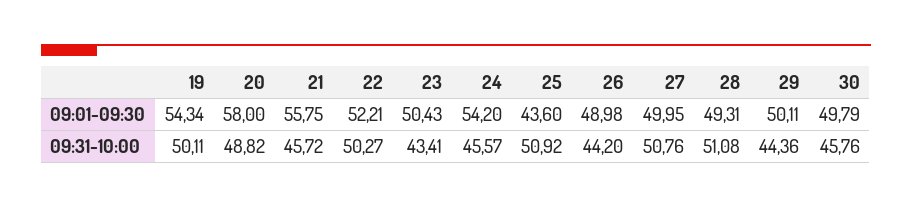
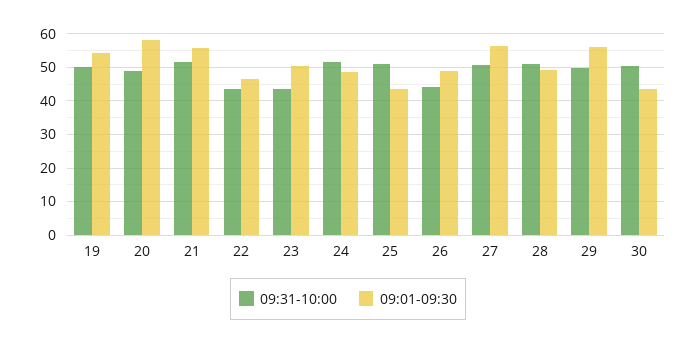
  {
    "09:01-09:30": {
      "19": 54.34,
      "20": 58,
      "21": 55.75,
-     "22": 52.21,
+     "22": 46,
      "23": 50.43,
-     "24": 54.2,
+     "24": 48,
      "25": 43.6,
      "26": 48.98,
-     "27": 49.95,
+     "27": 56,
      "28": 49.31,
-     "29": 50.11,
+     "29": 56,
-     "30": 49.79
+     "30": 44
    },
    "09:31-10:00": {
      "19": 50.11,
      "20": 48.82,
-     "21": 45.72,
+     "21": 52,
-     "22": 50.27,
+     "22": 44,
      "23": 43.41,
-     "24": 45.57,
+     "24": 52,
      "25": 50.92,
      "26": 44.2,
      "27": 50.76,
      "28": 51.08,
-     "29": 44.36,
+     "29": 50,
-     "30": 45.76
+     "30": 50
    }
  }

